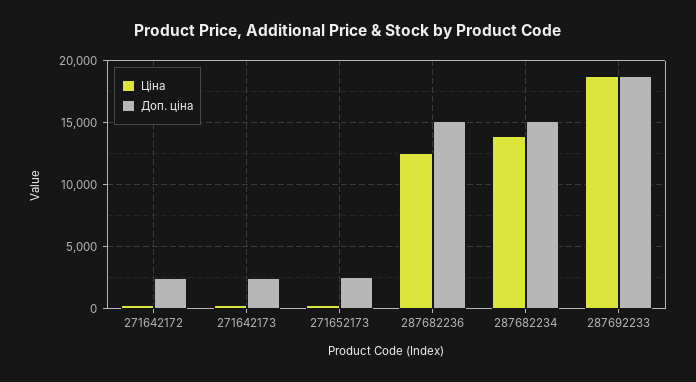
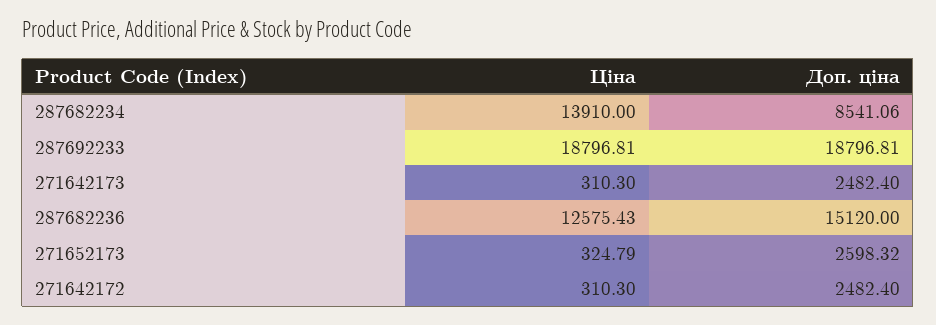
  {
    "Ціна": {
      "271642172": 310.3,
      "271642173": 310.3,
      "271652173": 324.79,
      "287682236": 12575.43,
      "287682234": 13910,
      "287692233": 18796.81
    },
    "Доп. ціна": {
      "271642172": 2482.4,
      "271642173": 2482.4,
      "271652173": 2598.32,
      "287682236": 15120,
-     "287682234": 15000,
+     "287682234": 8541.06,
      "287692233": 18796.81
    }
  }

